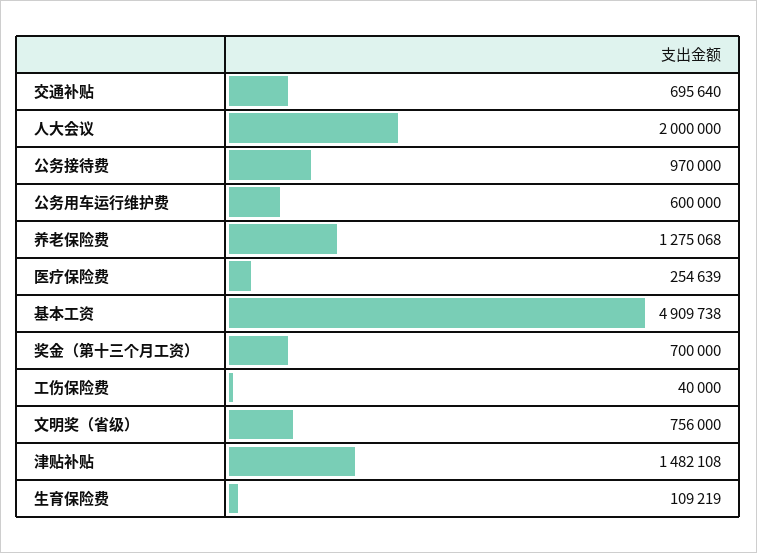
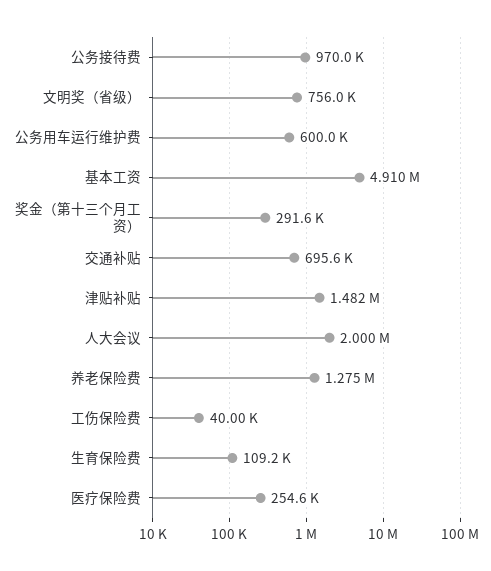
  {
    "交通补贴": 695640,
    "人大会议": 2000000,
    "公务接待费": 970000,
    "公务用车运行维护费": 600000,
    "养老保险费": 1275068,
    "医疗保险费": 254639,
    "基本工资": 4909738,
-   "奖金（第十三个月工资）": 700000,
+   "奖金（第十三个月工资）": 291600,
    "工伤保险费": 40000,
    "文明奖（省级）": 756000,
    "津贴补贴": 1482108,
    "生育保险费": 109219
  }

